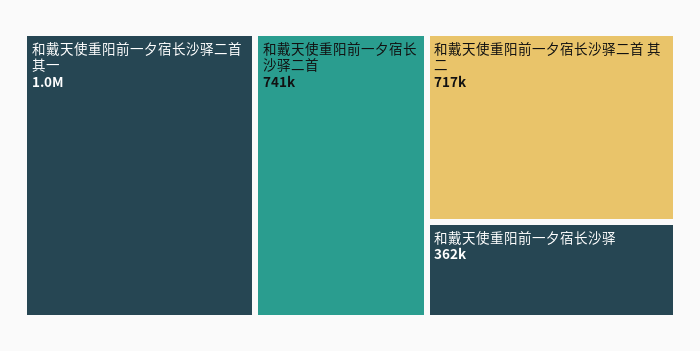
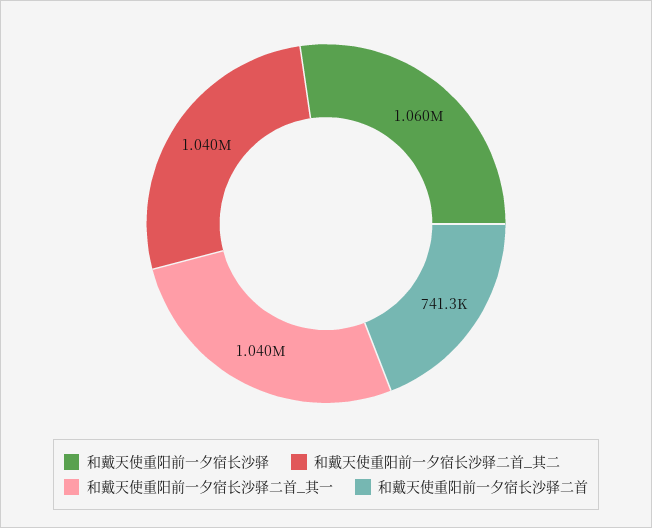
  {
    "和戴天使重阳前一夕宿长沙驿二首 其一": 1040000,
    "和戴天使重阳前一夕宿长沙驿二首": 741300,
-   "和戴天使重阳前一夕宿长沙驿二首 其二": 717000,
+   "和戴天使重阳前一夕宿长沙驿二首 其二": 1040000,
-   "和戴天使重阳前一夕宿长沙驿": 362000
+   "和戴天使重阳前一夕宿长沙驿": 1060000
  }

